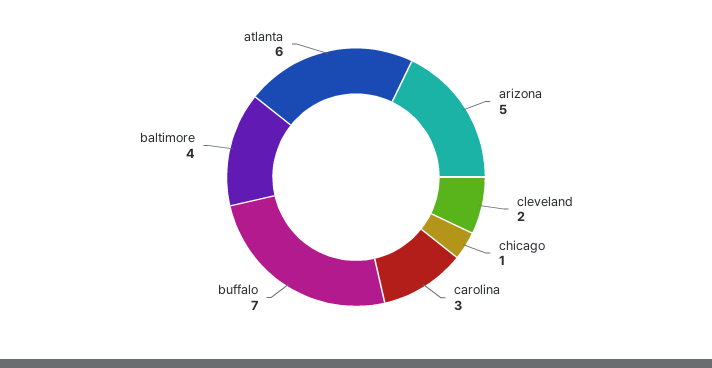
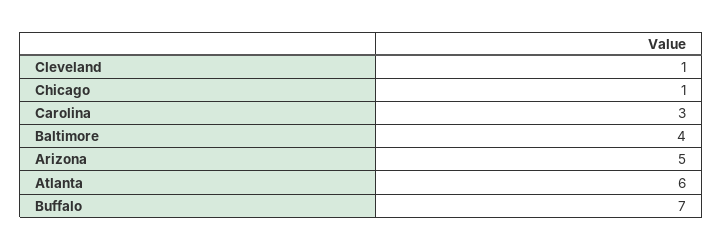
  {
    "arizona": 5,
-   "cleveland": 2,
+   "cleveland": 1,
    "chicago": 1,
    "carolina": 3,
    "buffalo": 7,
    "baltimore": 4,
    "atlanta": 6
  }

